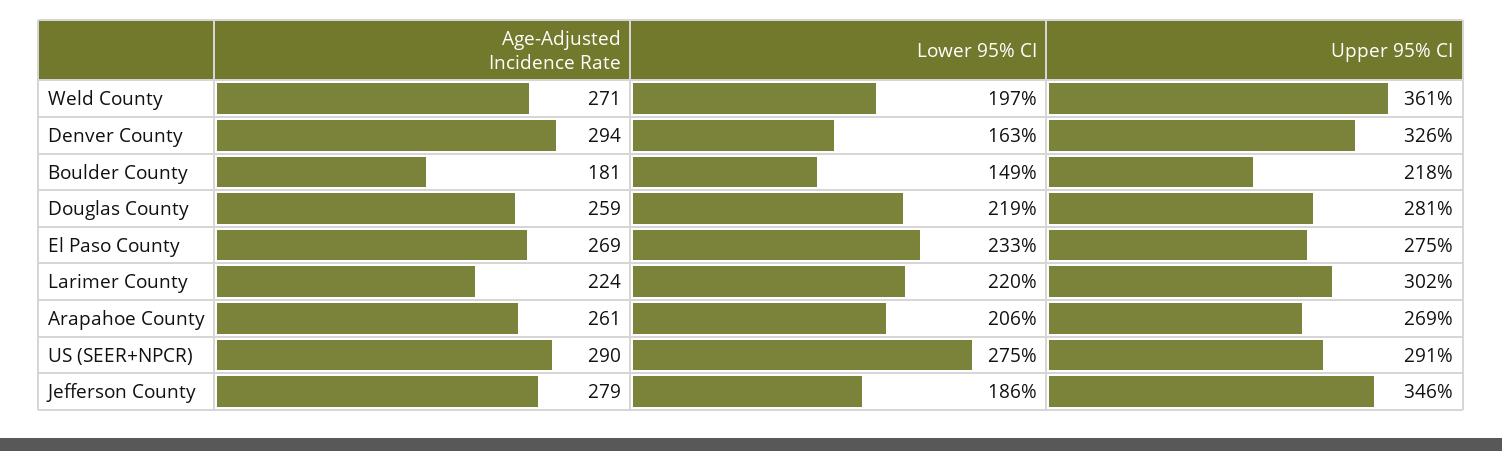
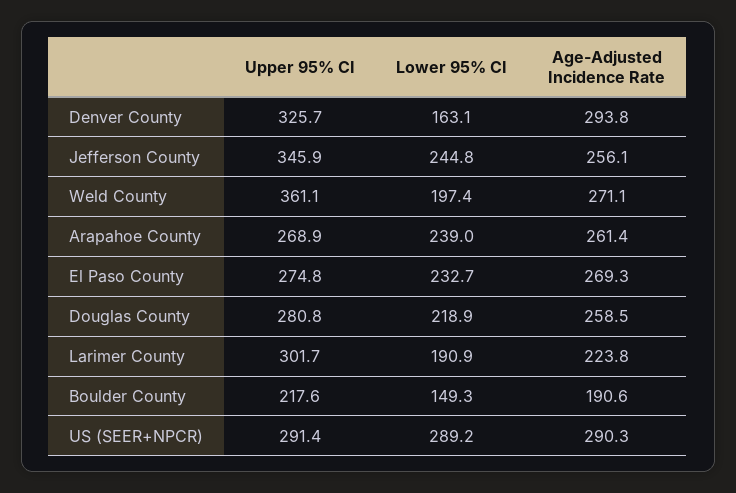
  {
    "Age-Adjusted Incidence Rate": {
      "Weld County": 271.1,
      "Denver County": 293.8,
-     "Boulder County": 181,
+     "Boulder County": 190.6,
      "Douglas County": 258.5,
      "El Paso County": 269.3,
      "Larimer County": 223.8,
      "Arapahoe County": 261.4,
      "US (SEER+NPCR)": 290.3,
-     "Jefferson County": 279
+     "Jefferson County": 256.1
    },
    "Lower 95% CI": {
      "Weld County": 197.4,
      "Denver County": 163.1,
      "Boulder County": 149.3,
      "Douglas County": 218.9,
      "El Paso County": 232.7,
-     "Larimer County": 220,
+     "Larimer County": 190.9,
-     "Arapahoe County": 206,
+     "Arapahoe County": 239,
-     "US (SEER+NPCR)": 275,
+     "US (SEER+NPCR)": 289.2,
-     "Jefferson County": 186
+     "Jefferson County": 244.8
    },
    "Upper 95% CI": {
      "Weld County": 361.1,
      "Denver County": 325.7,
      "Boulder County": 217.6,
      "Douglas County": 280.8,
      "El Paso County": 274.8,
      "Larimer County": 301.7,
      "Arapahoe County": 268.9,
      "US (SEER+NPCR)": 291.4,
      "Jefferson County": 345.9
    }
  }

